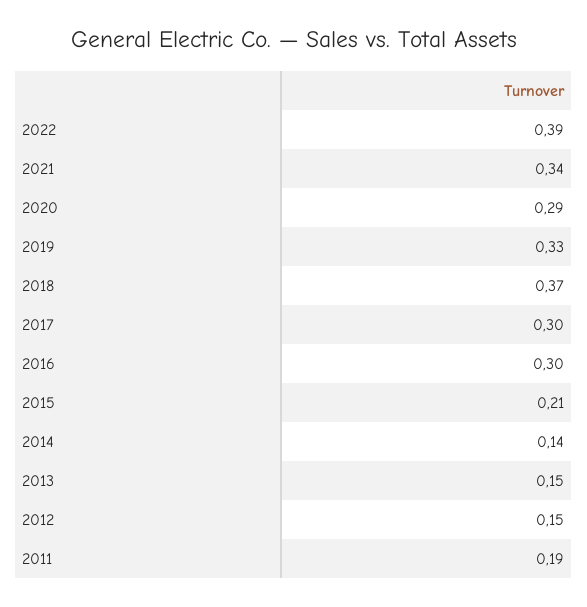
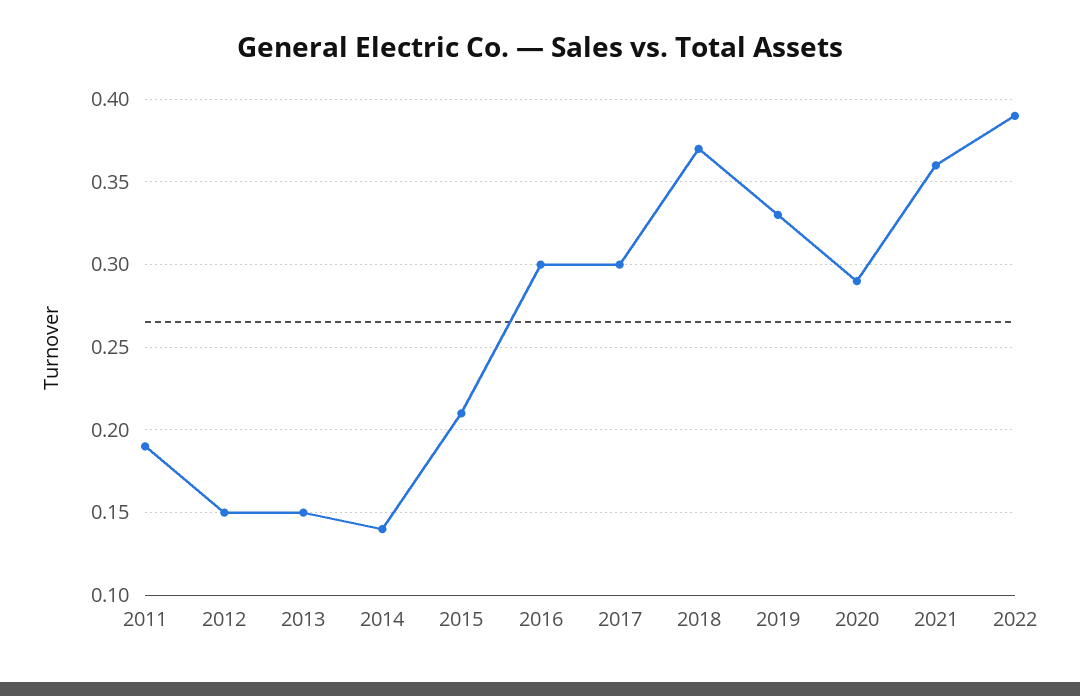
  {
    "2022": 0.39,
-   "2021": 0.34,
+   "2021": 0.36,
    "2020": 0.29,
    "2019": 0.33,
    "2018": 0.37,
    "2017": 0.3,
    "2016": 0.3,
    "2015": 0.21,
    "2014": 0.14,
    "2013": 0.15,
    "2012": 0.15,
    "2011": 0.19
  }

